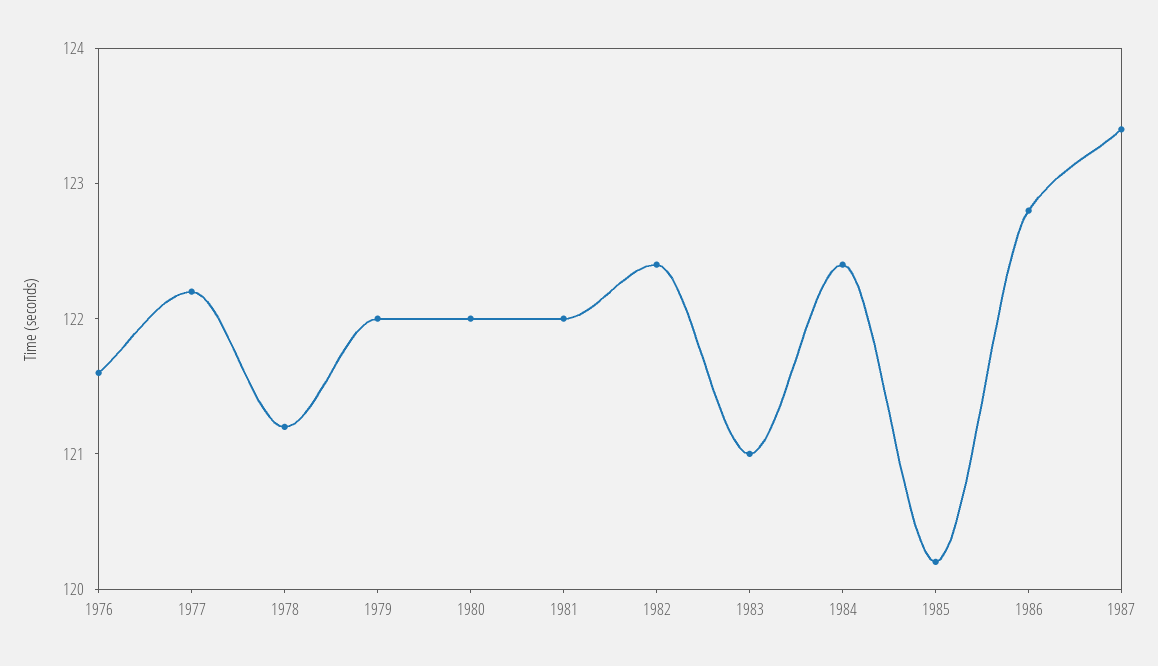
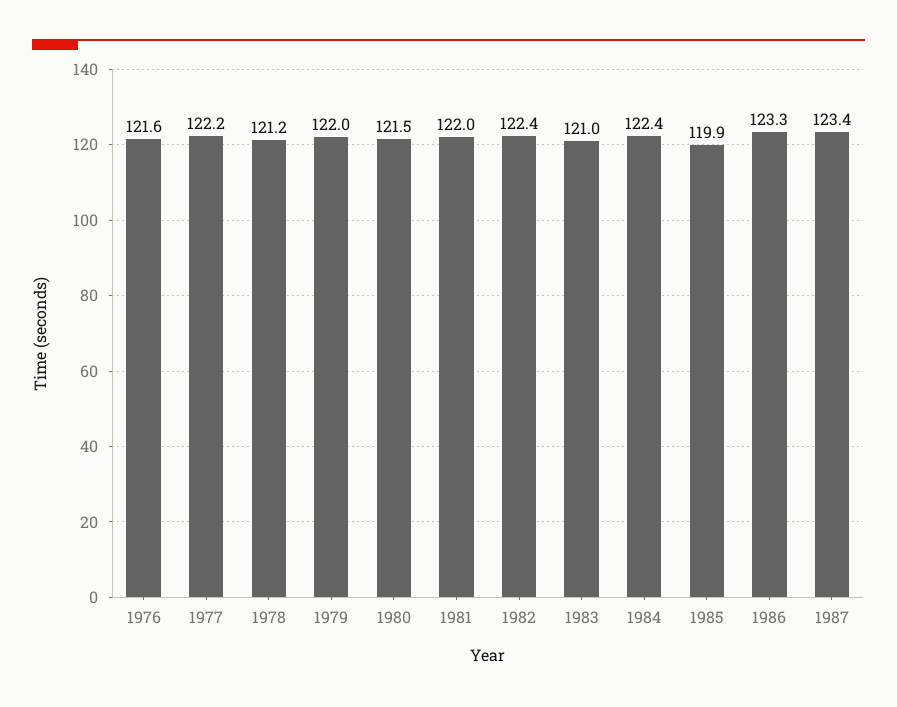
  {
    "1976": 121.6,
    "1977": 122.2,
    "1978": 121.2,
    "1979": 122,
-   "1980": 122,
+   "1980": 121.5,
    "1981": 122,
    "1982": 122.4,
    "1983": 121,
    "1984": 122.4,
-   "1985": 120.2,
+   "1985": 119.9,
-   "1986": 122.8,
+   "1986": 123.3,
    "1987": 123.4
  }

